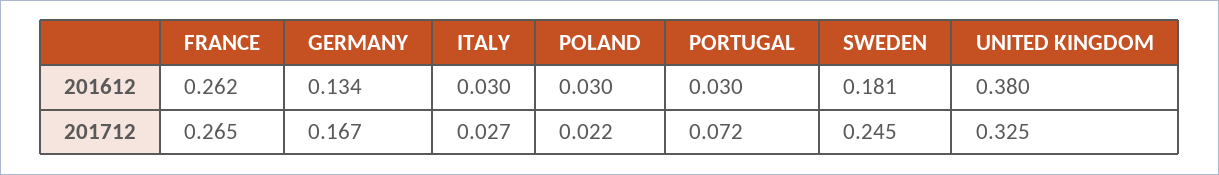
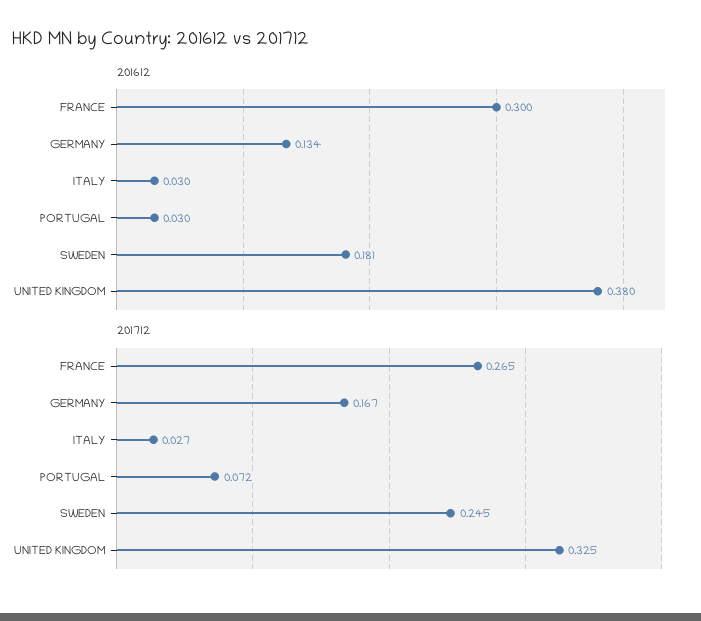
  {
    "201612": {
-     "FRANCE": 0.262,
+     "FRANCE": 0.3,
      "GERMANY": 0.134,
      "ITALY": 0.03,
-     "POLAND": 0.03,
      "PORTUGAL": 0.03,
      "SWEDEN": 0.181,
      "UNITED KINGDOM": 0.38
    },
    "201712": {
      "FRANCE": 0.265,
      "GERMANY": 0.167,
      "ITALY": 0.027,
-     "POLAND": 0.022,
      "PORTUGAL": 0.072,
      "SWEDEN": 0.245,
      "UNITED KINGDOM": 0.325
    }
  }

